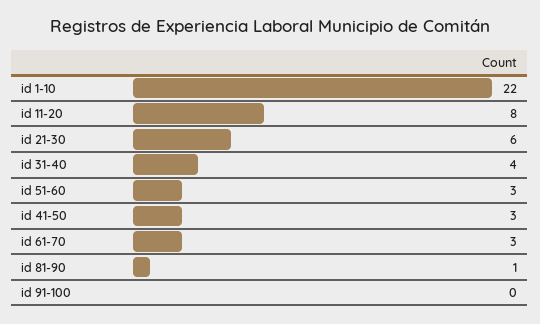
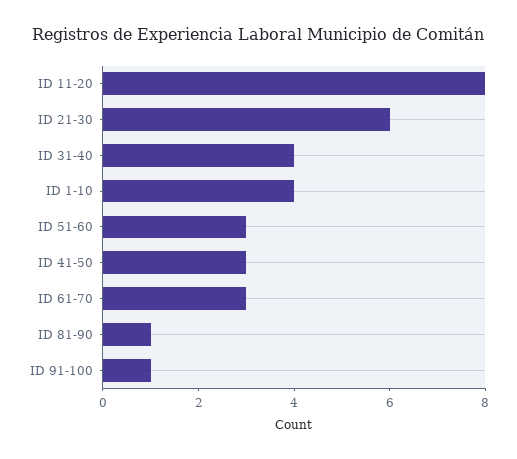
  {
-   "id 1-10": 22,
+   "id 1-10": 4,
    "id 11-20": 8,
    "id 21-30": 6,
    "id 31-40": 4,
    "id 51-60": 3,
    "id 41-50": 3,
    "id 61-70": 3,
    "id 81-90": 1,
-   "id 91-100": 0
+   "id 91-100": 1
  }

